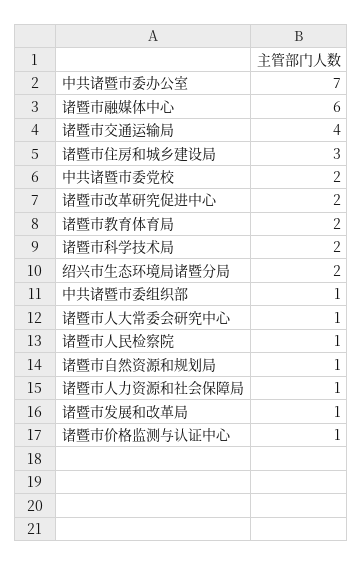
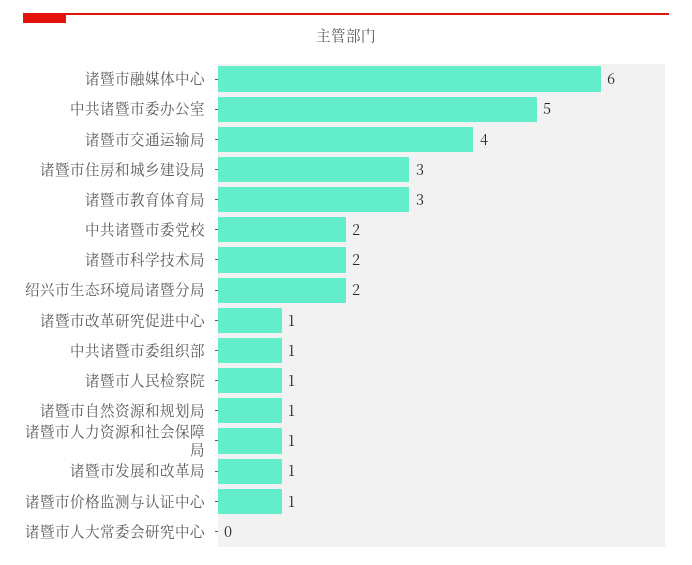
  {
-   "中共诸暨市委办公室": 7,
+   "中共诸暨市委办公室": 5,
    "诸暨市融媒体中心": 6,
    "诸暨市交通运输局": 4,
    "诸暨市住房和城乡建设局": 3,
    "中共诸暨市委党校": 2,
-   "诸暨市改革研究促进中心": 2,
+   "诸暨市改革研究促进中心": 1,
-   "诸暨市教育体育局": 2,
+   "诸暨市教育体育局": 3,
    "诸暨市科学技术局": 2,
    "绍兴市生态环境局诸暨分局": 2,
    "中共诸暨市委组织部": 1,
-   "诸暨市人大常委会研究中心": 1,
+   "诸暨市人大常委会研究中心": 0,
    "诸暨市人民检察院": 1,
    "诸暨市自然资源和规划局": 1,
    "诸暨市人力资源和社会保障局": 1,
    "诸暨市发展和改革局": 1,
    "诸暨市价格监测与认证中心": 1
  }

